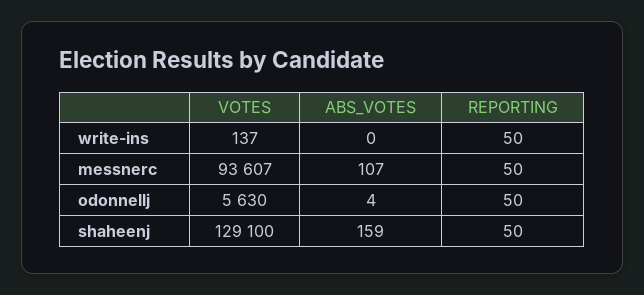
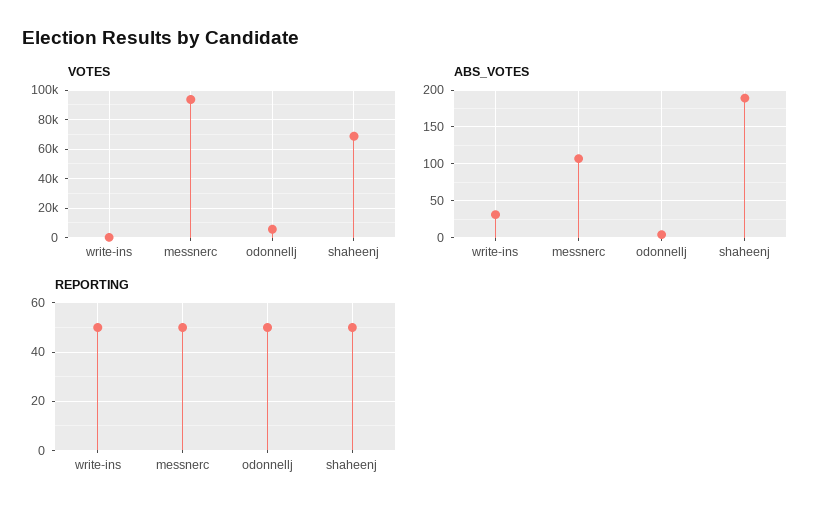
  {
    "VOTES": {
      "write-ins": 137,
      "messnerc": 93607,
      "odonnellj": 5630,
-     "shaheenj": 129100
+     "shaheenj": 70000
    },
    "ABS_VOTES": {
-     "write-ins": 0,
+     "write-ins": 30,
      "messnerc": 107,
      "odonnellj": 4,
-     "shaheenj": 159
+     "shaheenj": 190
    },
    "REPORTING": {
      "write-ins": 50,
      "messnerc": 50,
      "odonnellj": 50,
      "shaheenj": 50
    }
  }

